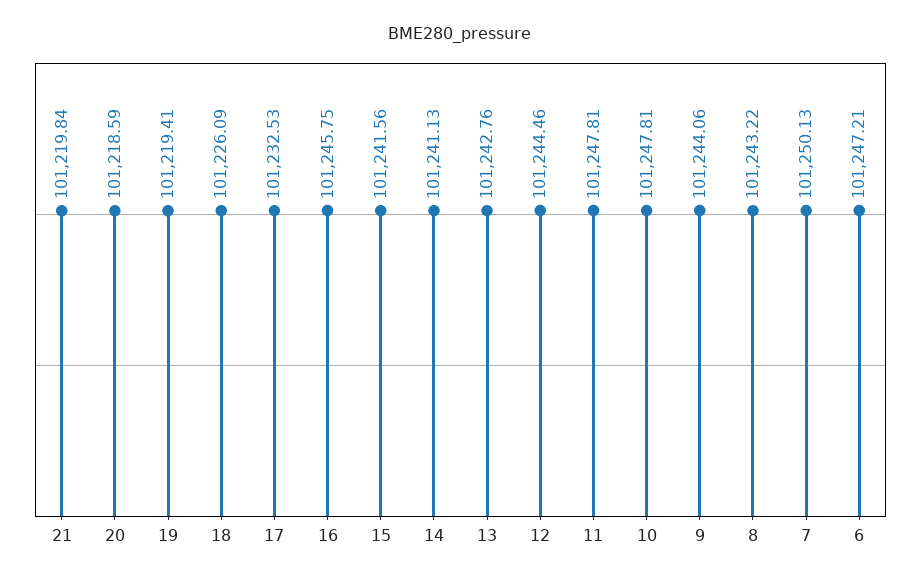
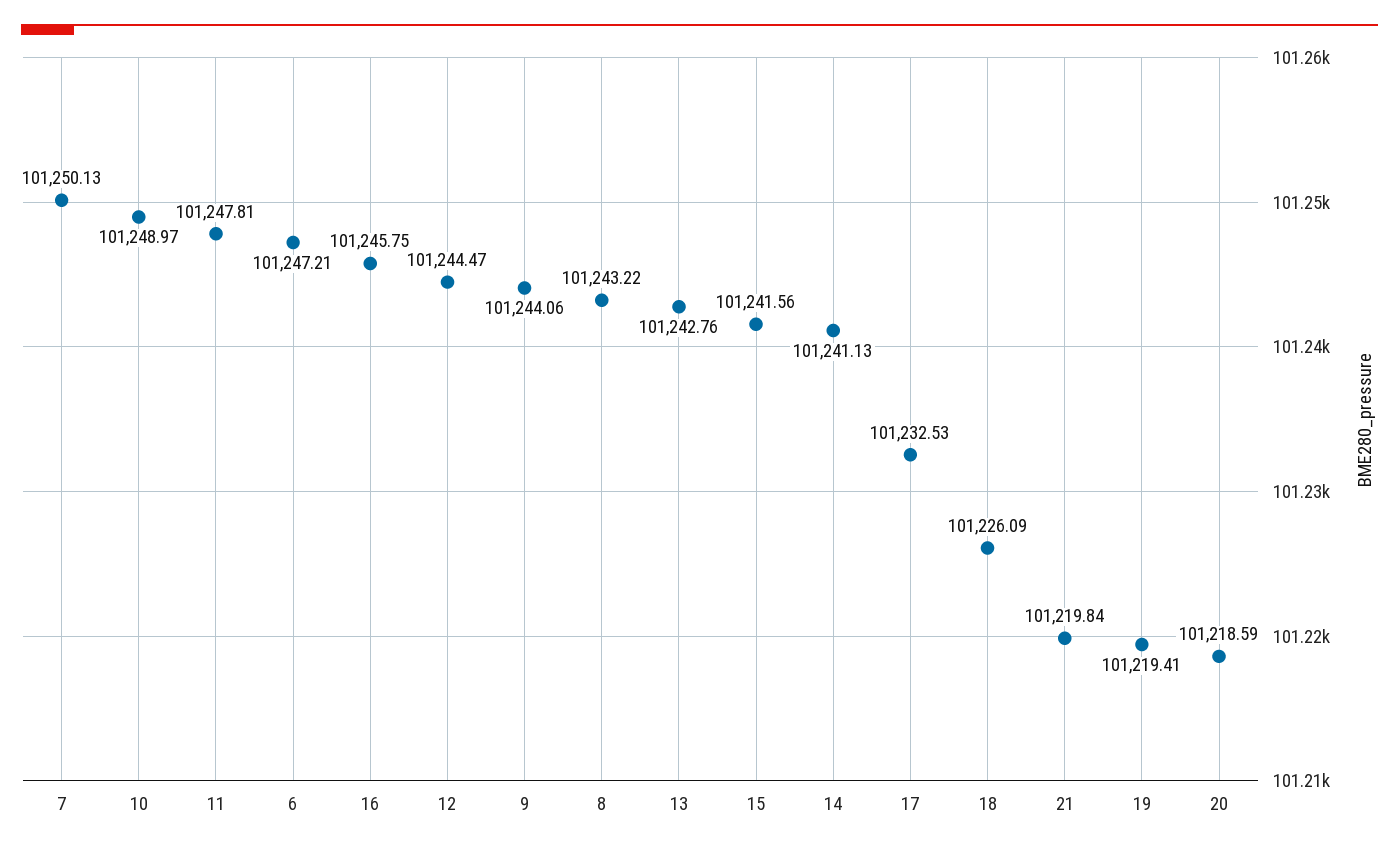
  {
    "21": 101219.84,
    "20": 101218.59,
    "19": 101219.41,
    "18": 101226.09,
    "17": 101232.53,
    "16": 101245.75,
    "15": 101241.56,
    "14": 101241.13,
    "13": 101242.76,
-   "12": 101244.46,
+   "12": 101244.47,
    "11": 101247.81,
-   "10": 101247.81,
+   "10": 101248.97,
    "9": 101244.06,
    "8": 101243.22,
    "7": 101250.13,
    "6": 101247.21
  }

